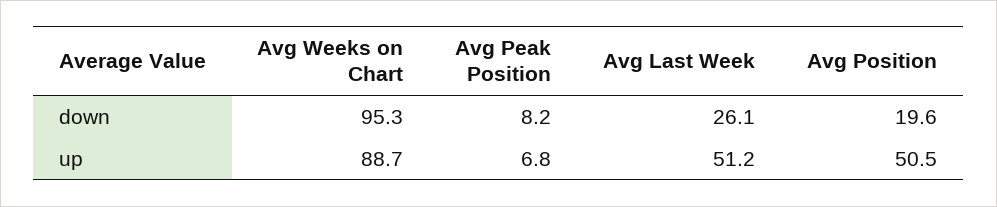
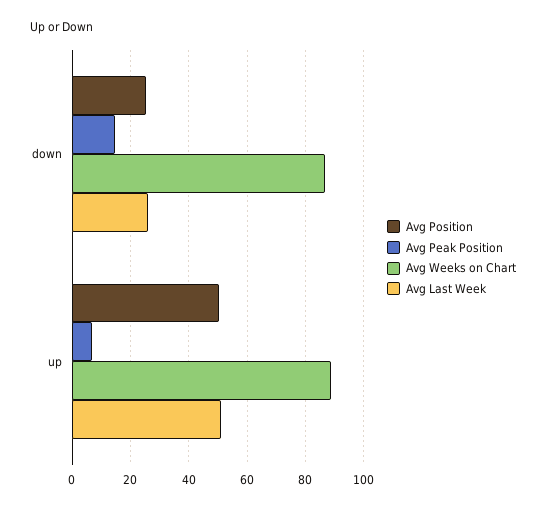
  {
    "Avg Weeks on Chart": {
-     "down": 95.3,
+     "down": 87.5,
      "up": 88.7
    },
    "Avg Peak Position": {
-     "down": 8.2,
+     "down": 15,
      "up": 6.8
    },
    "Avg Last Week": {
      "down": 26.1,
      "up": 51.2
    },
    "Avg Position": {
-     "down": 19.6,
+     "down": 25,
      "up": 50.5
    }
  }

